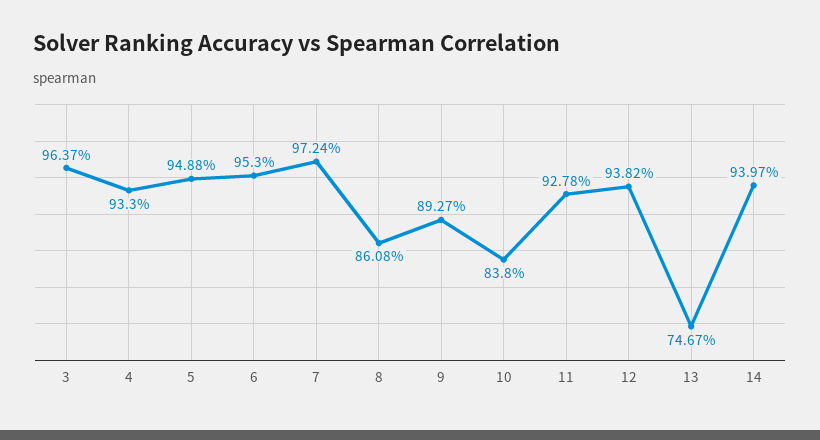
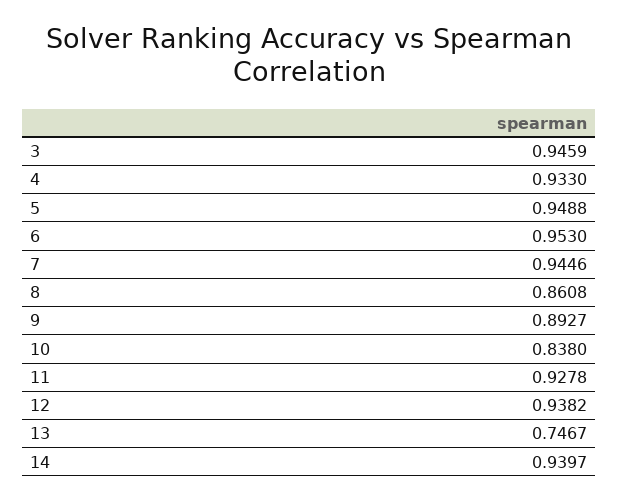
  {
-   "3": 0.9637,
+   "3": 0.9459,
    "4": 0.933,
    "5": 0.9488,
    "6": 0.953,
-   "7": 0.9724,
+   "7": 0.9446,
    "8": 0.8608,
    "9": 0.8927,
    "10": 0.838,
    "11": 0.9278,
    "12": 0.9382,
    "13": 0.7467,
    "14": 0.9397
  }

